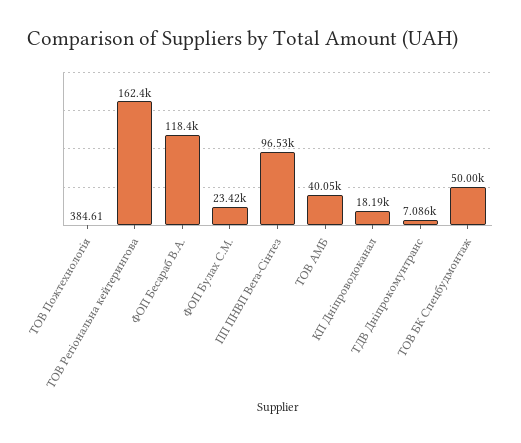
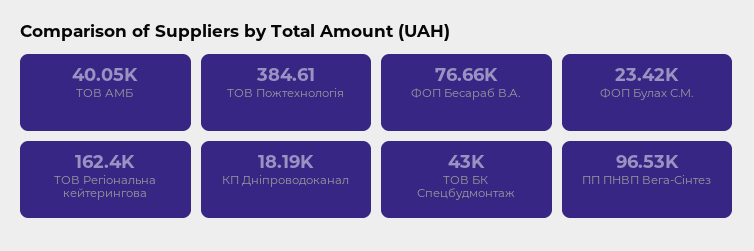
  {
    "ТОВ Пожтехнологія": 384.61,
    "ТОВ Регіональна кейтерингова": 162400,
-   "ФОП Бесараб В.А.": 118400,
+   "ФОП Бесараб В.А.": 76660,
    "ФОП Булах С.М.": 23420,
    "ПП ПНВП Вега-Сінтез": 96530,
    "ТОВ АМБ": 40050,
    "КП Дніпроводоканал": 18190,
-   "ТДВ Дніпрокомунтранс": 7086,
-   "ТОВ БК Спецбудмонтаж": 50000
+   "ТОВ БК Спецбудмонтаж": 43000
  }

